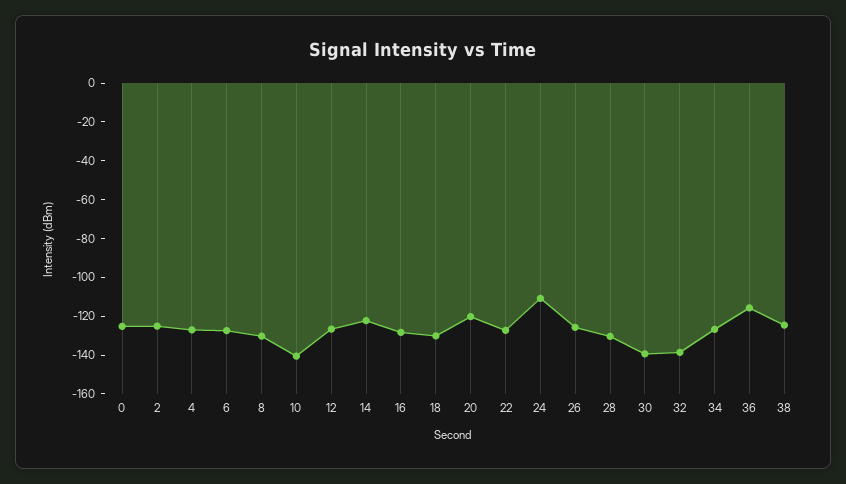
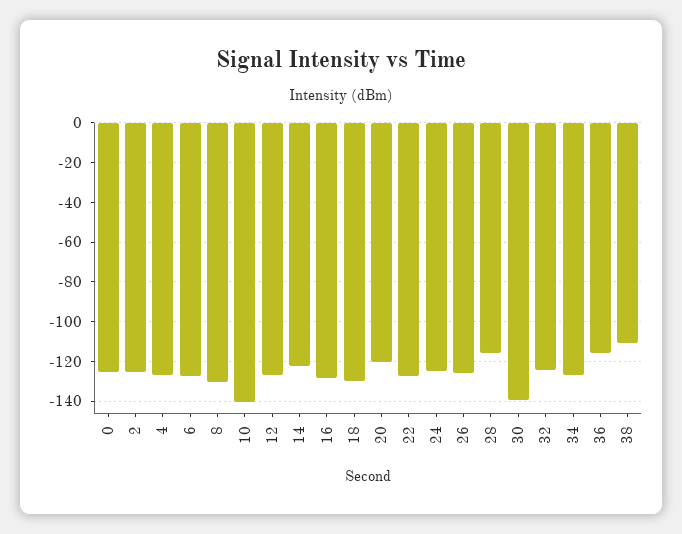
  {
    "0": -125,
    "2": -125,
    "4": -125,
    "6": -125,
    "8": -130,
    "10": -140,
    "12": -125,
    "14": -120,
    "16": -130,
    "18": -130,
    "20": -120,
    "22": -125,
-   "24": -110,
+   "24": -125,
    "26": -125,
-   "28": -130,
+   "28": -115,
    "30": -140,
-   "32": -140,
+   "32": -125,
    "34": -125,
    "36": -115,
-   "38": -125
+   "38": -110
  }

